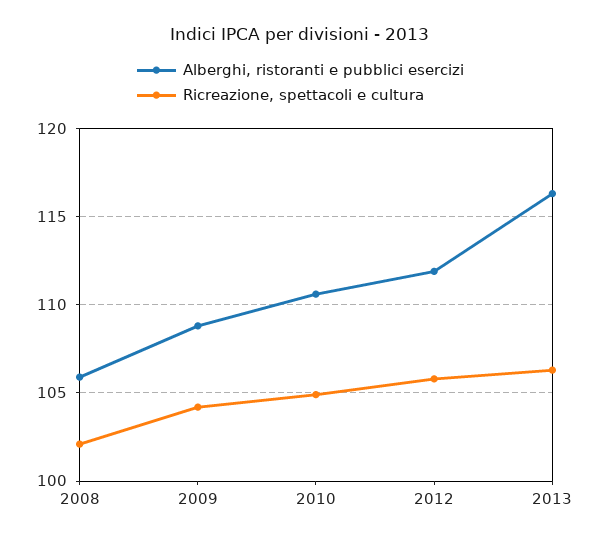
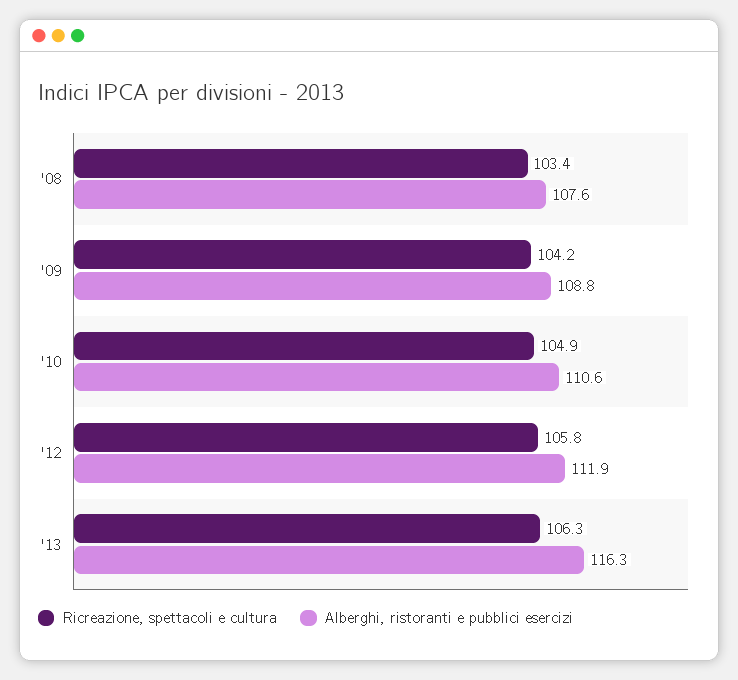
  {
    "Alberghi, ristoranti e pubblici esercizi": {
-     "2008": 106,
+     "2008": 107.6,
      "2009": 108.8,
      "2010": 110.6,
      "2012": 111.9,
      "2013": 116.3
    },
    "Ricreazione, spettacoli e cultura": {
-     "2008": 102,
+     "2008": 103.4,
      "2009": 104.2,
      "2010": 104.9,
      "2012": 105.8,
      "2013": 106.3
    }
  }

